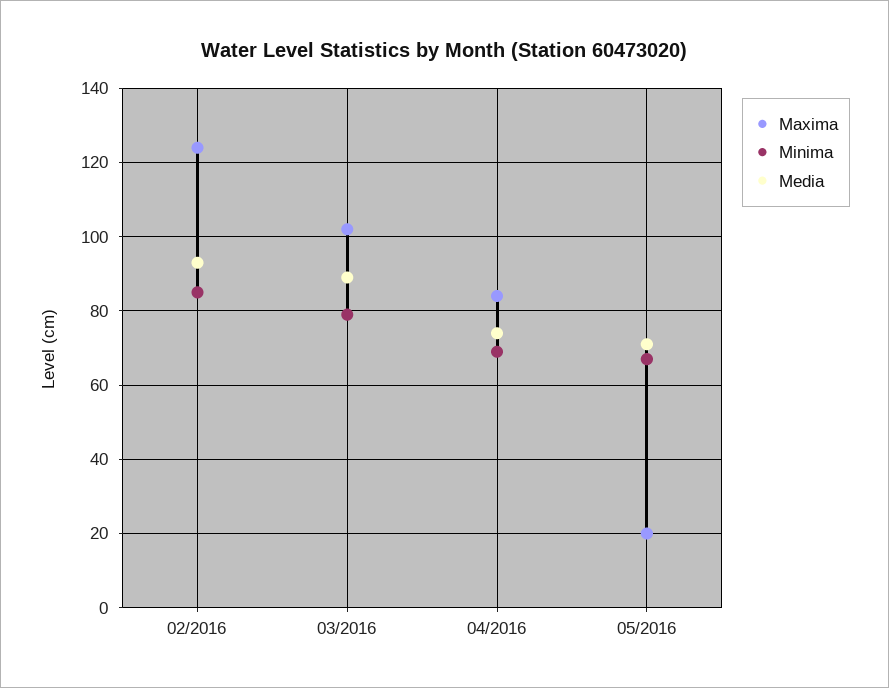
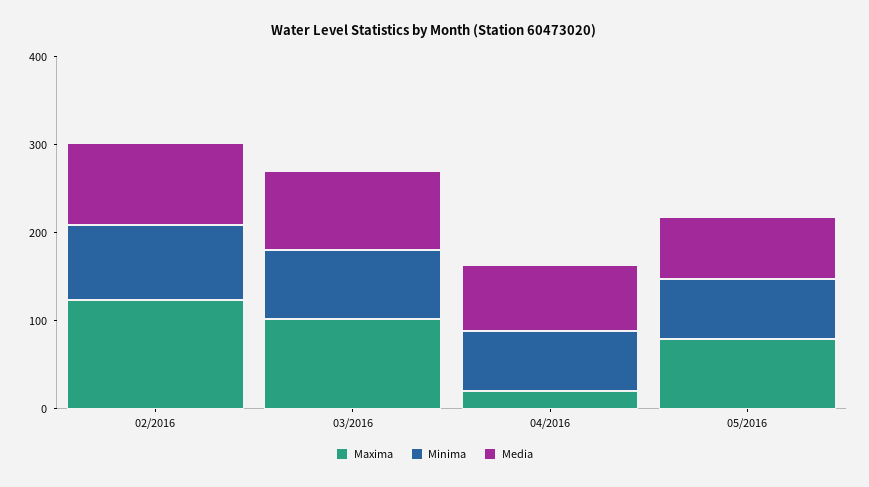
  {
    "Maxima": {
      "02/2016": 125,
      "03/2016": 100,
-     "04/2016": 85,
+     "04/2016": 20,
-     "05/2016": 20
+     "05/2016": 80
    },
    "Minima": {
      "02/2016": 85,
      "03/2016": 80,
      "04/2016": 70,
      "05/2016": 65
    },
    "Media": {
      "02/2016": 95,
      "03/2016": 90,
      "04/2016": 75,
      "05/2016": 70
    }
  }

